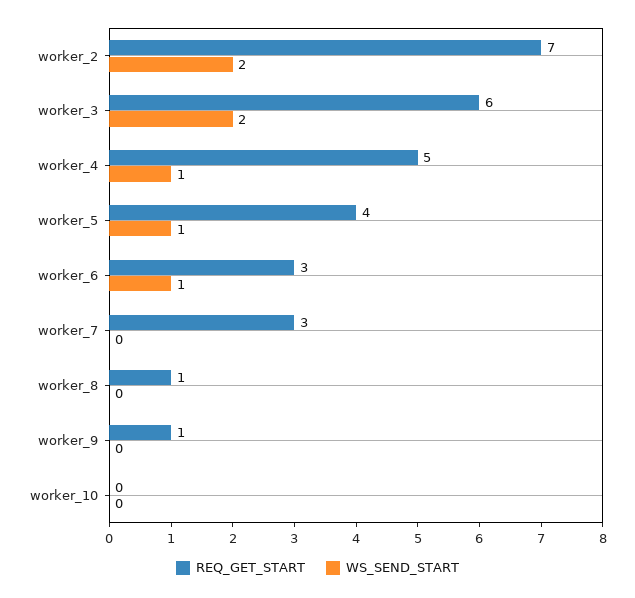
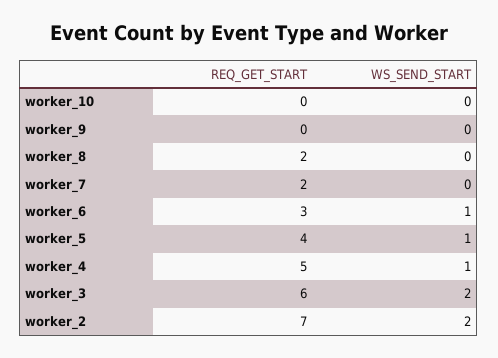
  {
    "REQ_GET_START": {
      "worker_2": 7,
      "worker_3": 6,
      "worker_4": 5,
      "worker_5": 4,
      "worker_6": 3,
-     "worker_7": 3,
+     "worker_7": 2,
-     "worker_8": 1,
+     "worker_8": 2,
-     "worker_9": 1,
+     "worker_9": 0,
      "worker_10": 0
    },
    "WS_SEND_START": {
      "worker_2": 2,
      "worker_3": 2,
      "worker_4": 1,
      "worker_5": 1,
      "worker_6": 1,
      "worker_7": 0,
      "worker_8": 0,
      "worker_9": 0,
      "worker_10": 0
    }
  }

